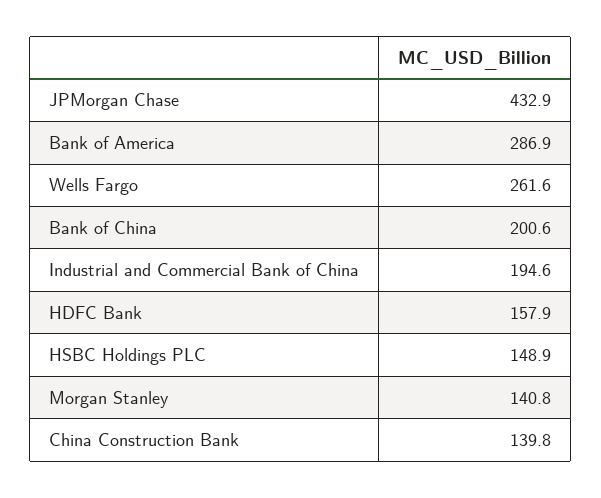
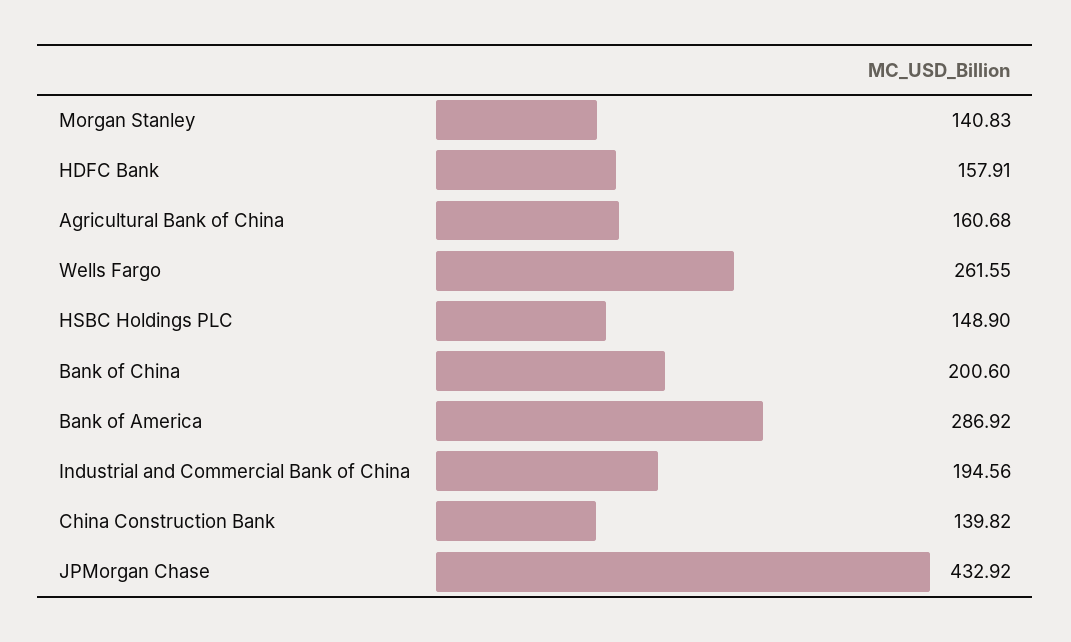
  {
    "JPMorgan Chase": 432.92,
    "Bank of America": 286.92,
    "Wells Fargo": 261.55,
    "Bank of China": 200.6,
    "Industrial and Commercial Bank of China": 194.56,
    "HDFC Bank": 157.91,
    "HSBC Holdings PLC": 148.9,
    "Morgan Stanley": 140.83,
-   "China Construction Bank": 139.82
+   "China Construction Bank": 139.82,
+   "Agricultural Bank of China": 160.68
  }

